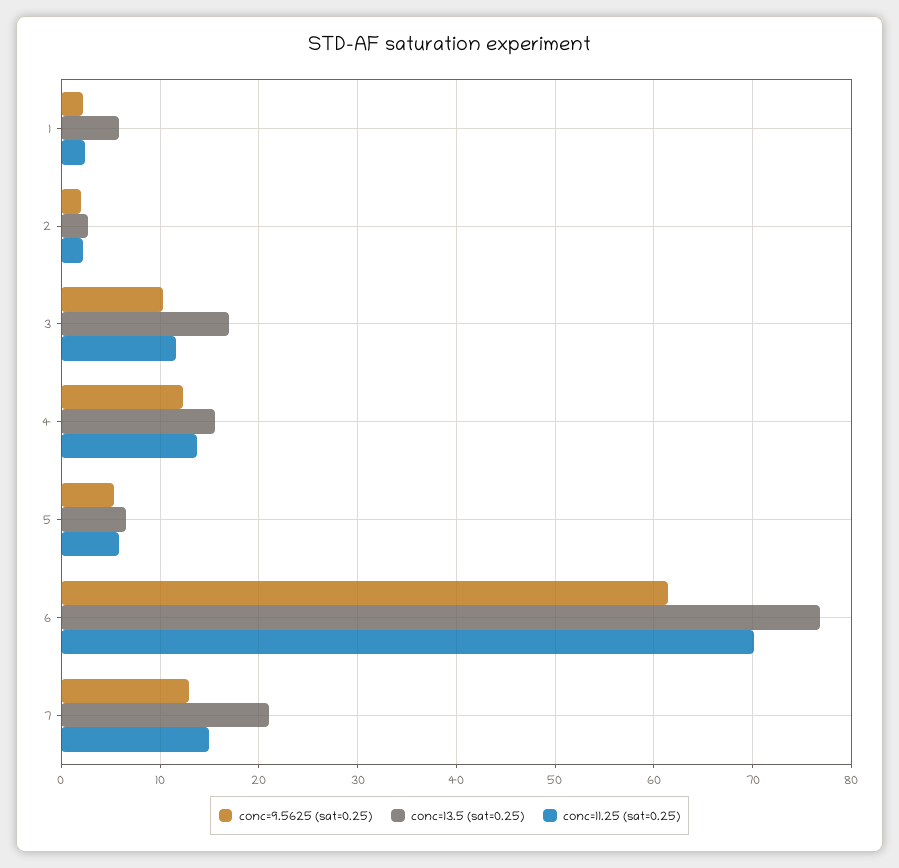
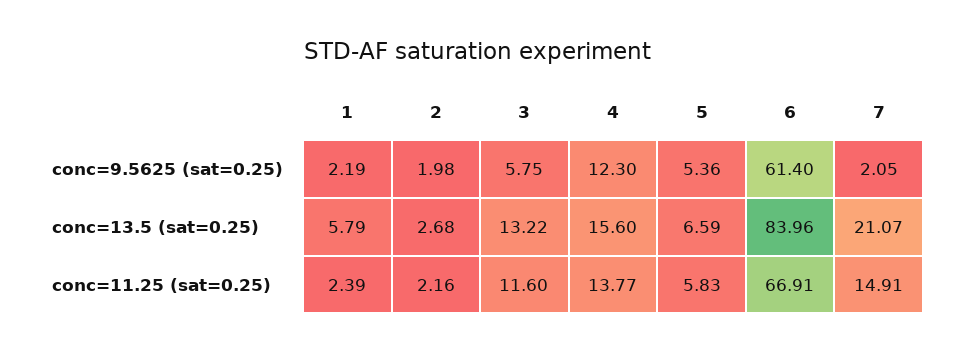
  {
    "conc=9.5625 (sat=0.25)": {
      "1": 2.19,
      "2": 1.98,
-     "3": 10,
+     "3": 5.75,
      "4": 12.3,
      "5": 5.36,
      "6": 61.4,
-     "7": 13
+     "7": 2.05
    },
    "conc=13.5 (sat=0.25)": {
      "1": 5.79,
      "2": 2.68,
-     "3": 17,
+     "3": 13.22,
      "4": 15.6,
      "5": 6.59,
-     "6": 77,
+     "6": 83.96,
      "7": 21.07
    },
    "conc=11.25 (sat=0.25)": {
      "1": 2.39,
      "2": 2.16,
      "3": 11.6,
      "4": 13.77,
      "5": 5.83,
-     "6": 70,
+     "6": 66.91,
      "7": 14.91
    }
  }

